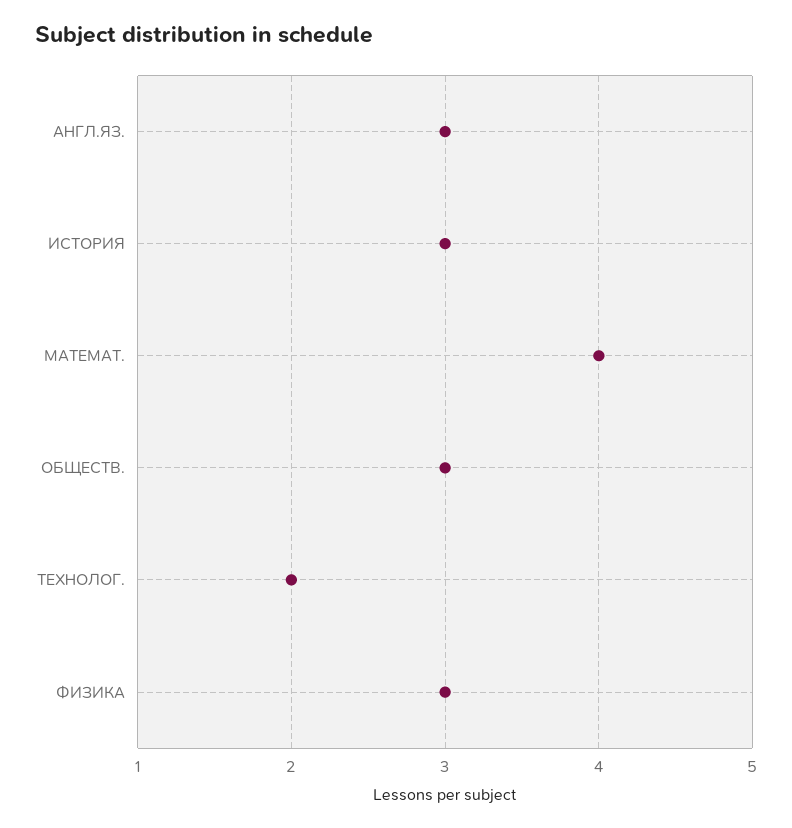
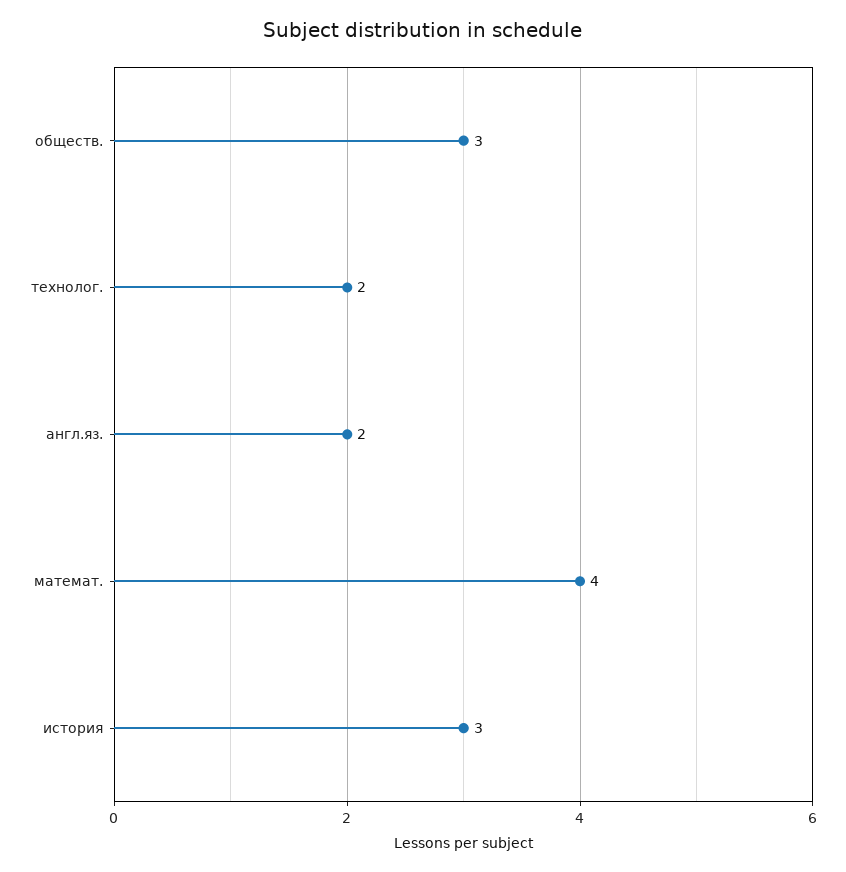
  {
-   "АНГЛ.ЯЗ.": 3,
+   "АНГЛ.ЯЗ.": 2,
    "ИСТОРИЯ": 3,
    "МАТЕМАТ.": 4,
    "ОБЩЕСТВ.": 3,
-   "ТЕХНОЛОГ.": 2,
+   "ТЕХНОЛОГ.": 2
-   "ФИЗИКА": 3
  }

